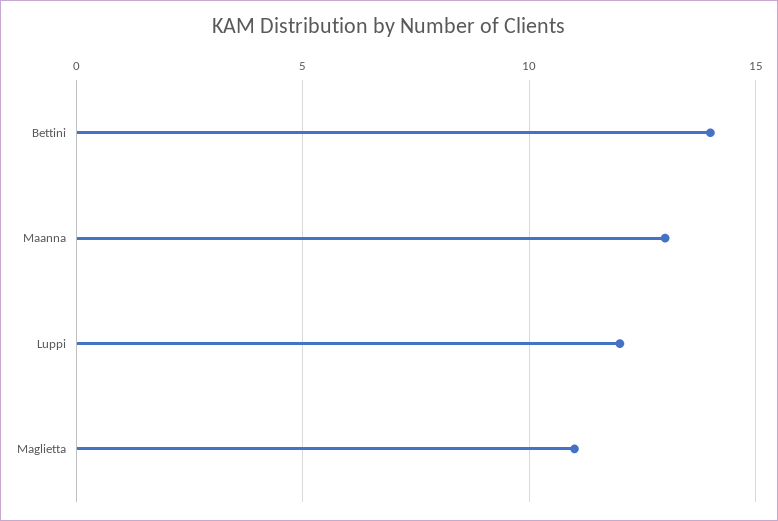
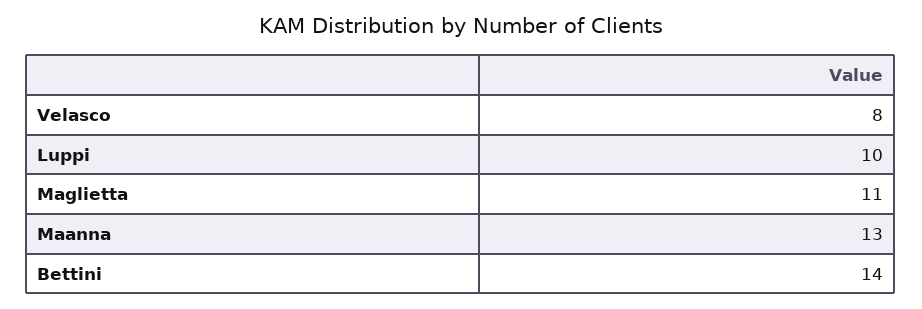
  {
    "Bettini": 14,
    "Maanna": 13,
-   "Luppi": 12,
+   "Luppi": 10,
-   "Maglietta": 11
+   "Maglietta": 11,
+   "Velasco": 8
  }

